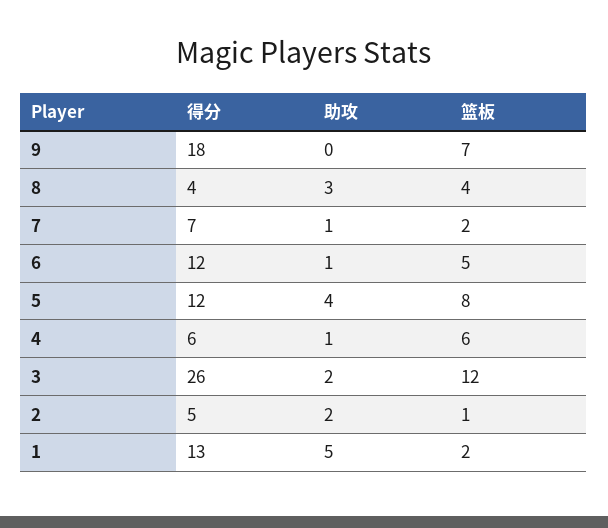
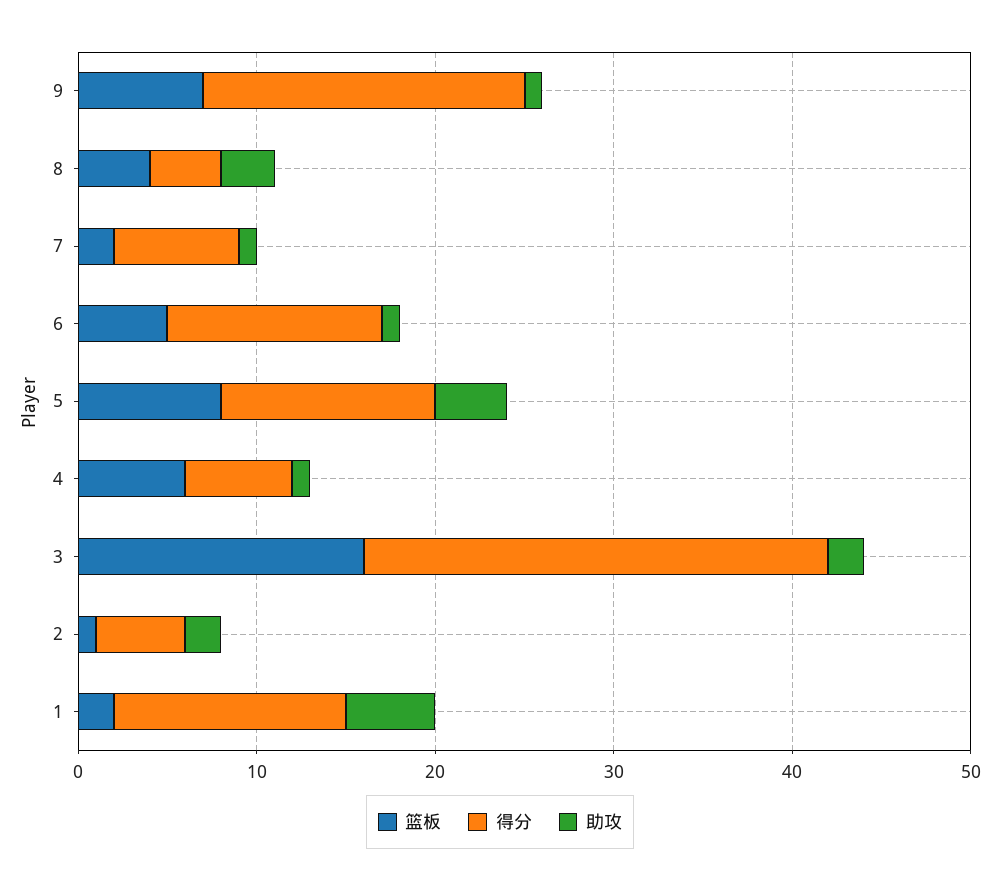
  {
    "得分": {
      "9": 18,
      "8": 4,
      "7": 7,
      "6": 12,
      "5": 12,
      "4": 6,
      "3": 26,
      "2": 5,
      "1": 13
    },
    "助攻": {
-     "9": 0,
+     "9": 1,
      "8": 3,
      "7": 1,
      "6": 1,
      "5": 4,
      "4": 1,
      "3": 2,
      "2": 2,
      "1": 5
    },
    "篮板": {
      "9": 7,
      "8": 4,
      "7": 2,
      "6": 5,
      "5": 8,
      "4": 6,
-     "3": 12,
+     "3": 16,
      "2": 1,
      "1": 2
    }
  }

